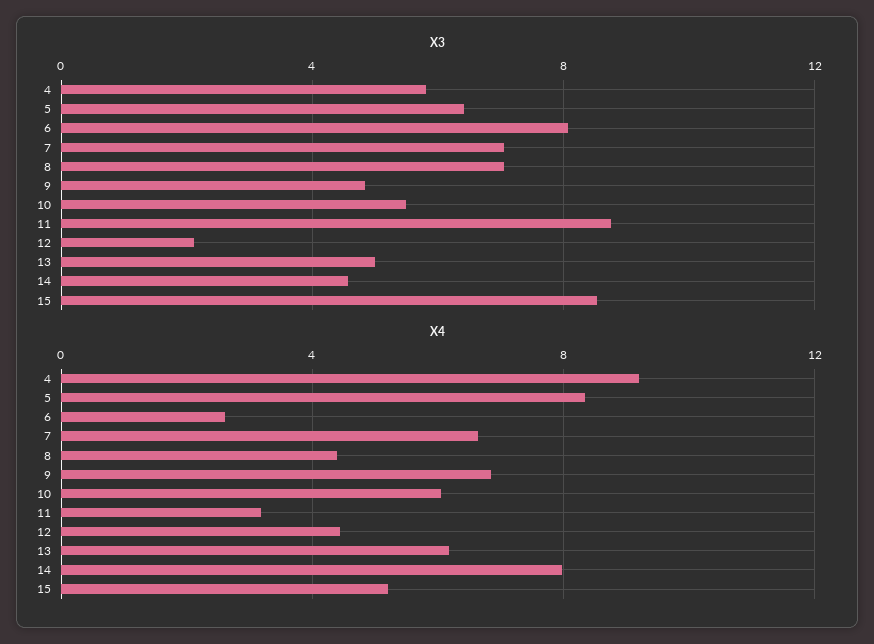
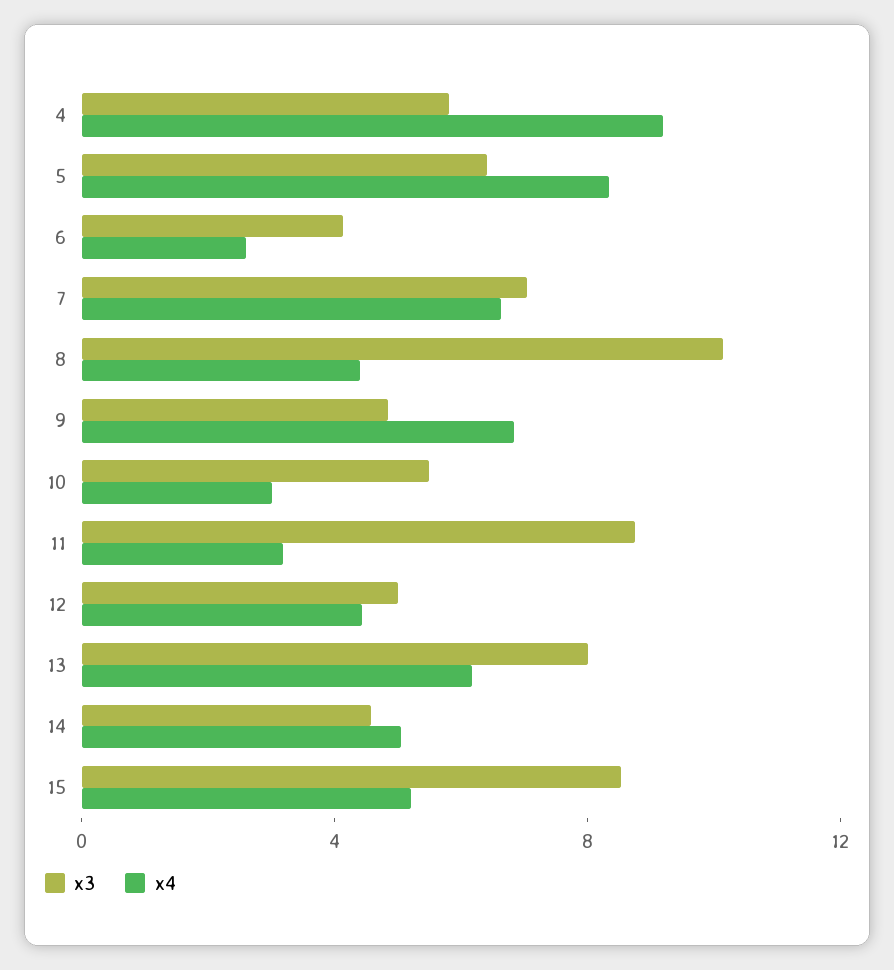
  {
    "X3": {
      "4": 6,
      "5": 6.5,
-     "6": 8,
+     "6": 4,
      "7": 7,
-     "8": 7,
+     "8": 10,
      "9": 5,
      "10": 5.5,
      "11": 8.5,
-     "12": 2,
+     "12": 5,
-     "13": 5,
+     "13": 8,
      "14": 4.5,
      "15": 8.5
    },
    "X4": {
      "4": 9,
      "5": 8.5,
      "6": 2.5,
      "7": 6.5,
      "8": 4.5,
      "9": 7,
-     "10": 6,
+     "10": 3,
      "11": 3,
      "12": 4.5,
      "13": 6,
-     "14": 8,
+     "14": 5,
      "15": 5
    }
  }

